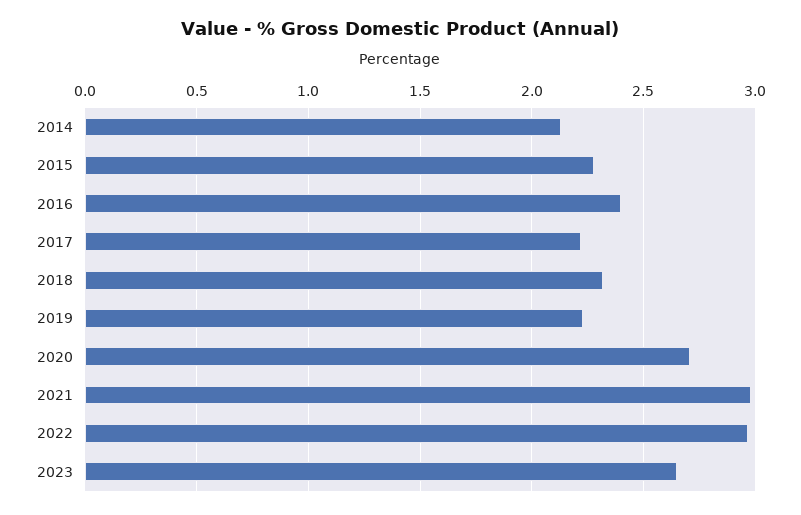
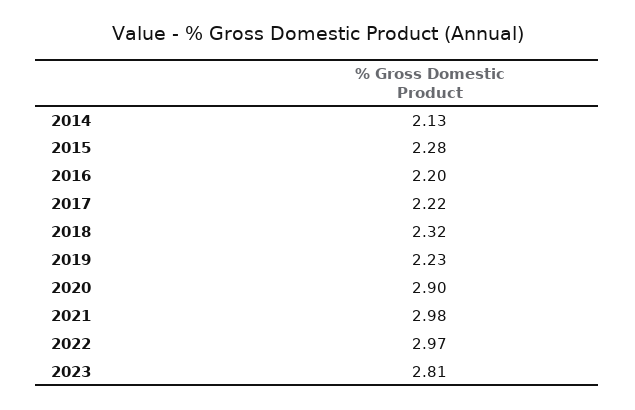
  {
    "2014": 2.13,
    "2015": 2.28,
-   "2016": 2.4,
+   "2016": 2.2,
    "2017": 2.22,
    "2018": 2.32,
    "2019": 2.23,
-   "2020": 2.7,
+   "2020": 2.9,
    "2021": 2.98,
    "2022": 2.97,
-   "2023": 2.65
+   "2023": 2.81
  }

